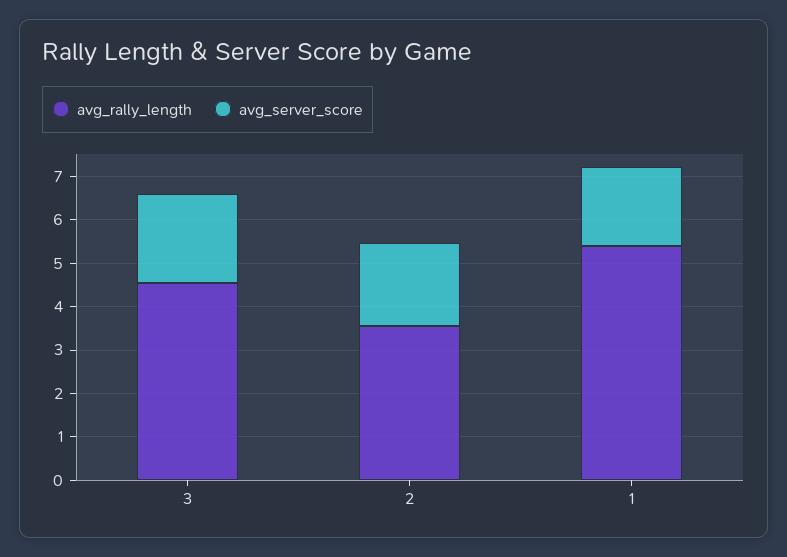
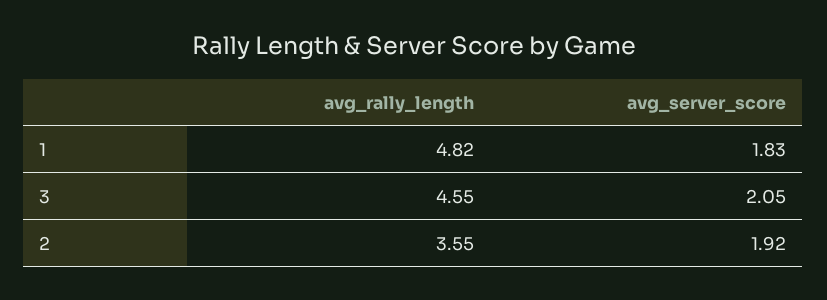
  {
    "avg_rally_length": {
      "3": 4.55,
      "2": 3.55,
-     "1": 5.4
+     "1": 4.82
    },
    "avg_server_score": {
      "3": 2.05,
      "2": 1.92,
      "1": 1.83
    }
  }

